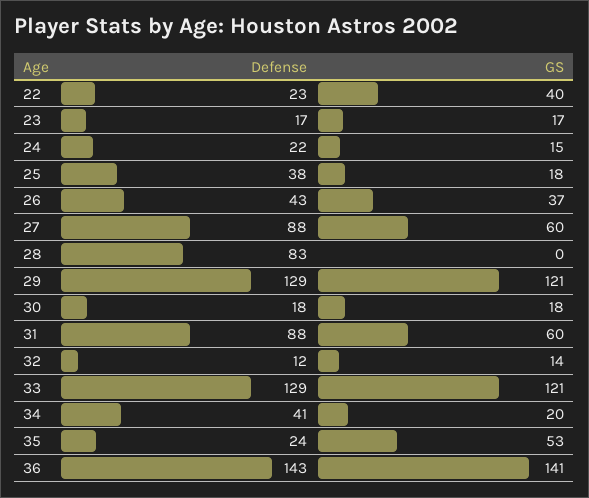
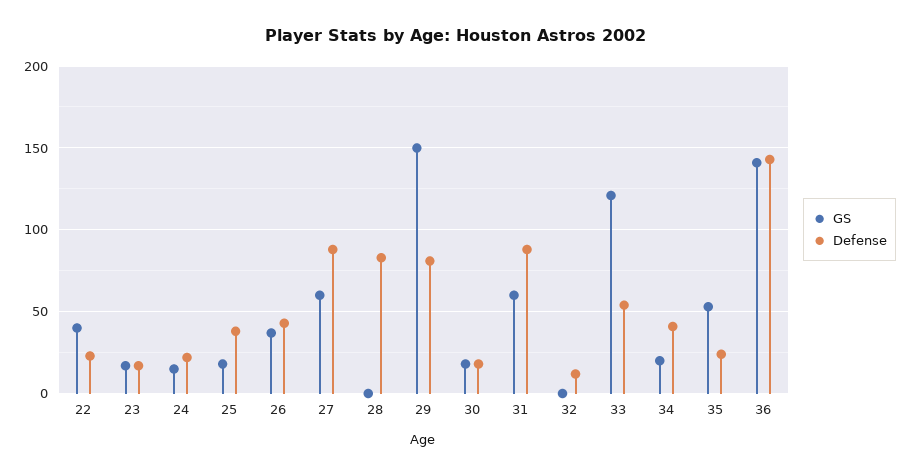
  {
    "Defense": {
      "22": 23,
      "23": 17,
      "24": 22,
      "25": 38,
      "26": 43,
      "27": 88,
      "28": 83,
-     "29": 129,
+     "29": 80,
      "30": 18,
      "31": 88,
      "32": 12,
-     "33": 129,
+     "33": 55,
      "34": 41,
      "35": 24,
      "36": 143
    },
    "GS": {
      "22": 40,
      "23": 17,
      "24": 15,
      "25": 18,
      "26": 37,
      "27": 60,
      "28": 0,
-     "29": 121,
+     "29": 150,
      "30": 18,
      "31": 60,
-     "32": 14,
+     "32": 0,
      "33": 121,
      "34": 20,
      "35": 53,
      "36": 141
    }
  }

